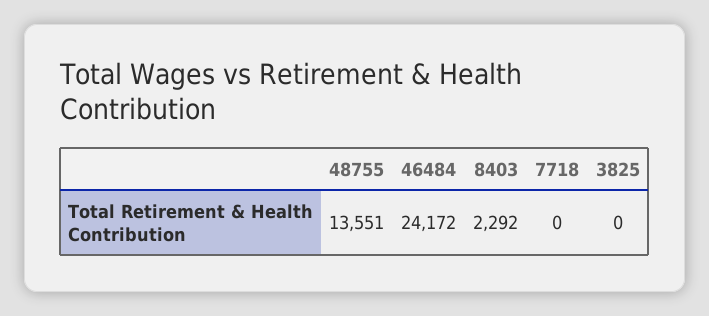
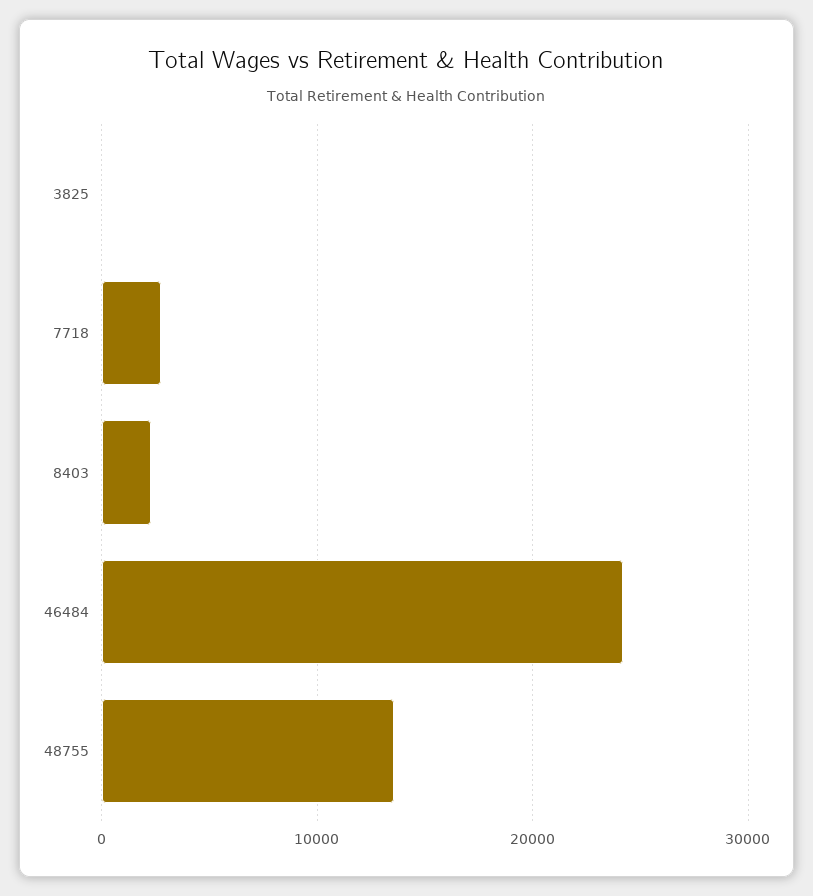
  {
    "48755": 13551,
    "46484": 24172,
    "8403": 2292,
-   "7718": 0,
+   "7718": 3000,
    "3825": 0
  }

